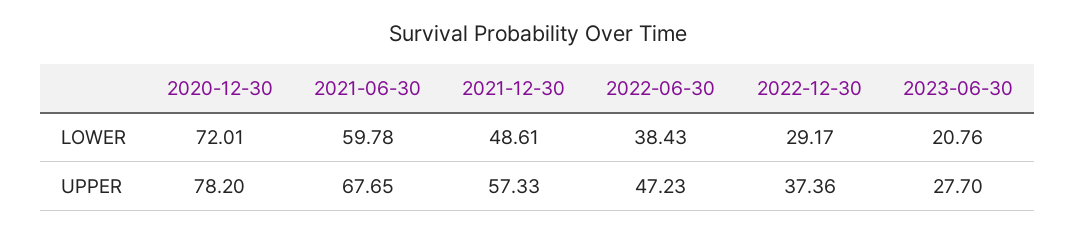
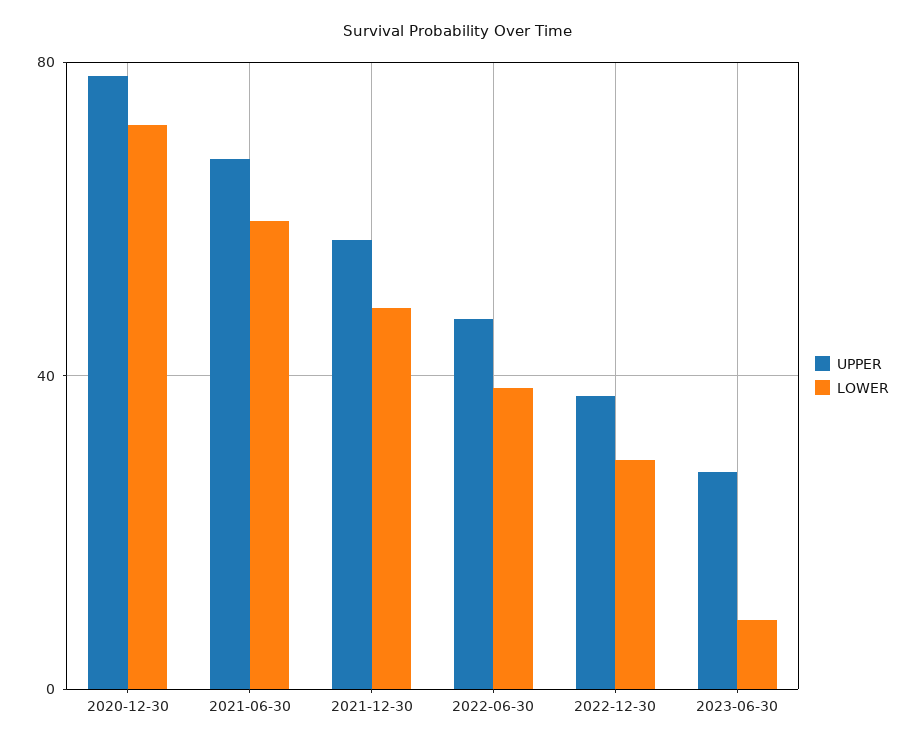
  {
    "LOWER": {
      "2020-12-30": 72.01,
      "2021-06-30": 59.78,
      "2021-12-30": 48.61,
      "2022-06-30": 38.43,
      "2022-12-30": 29.17,
-     "2023-06-30": 20.76
+     "2023-06-30": 10
    },
    "UPPER": {
      "2020-12-30": 78.2,
      "2021-06-30": 67.65,
      "2021-12-30": 57.33,
      "2022-06-30": 47.23,
      "2022-12-30": 37.36,
      "2023-06-30": 27.7
    }
  }

